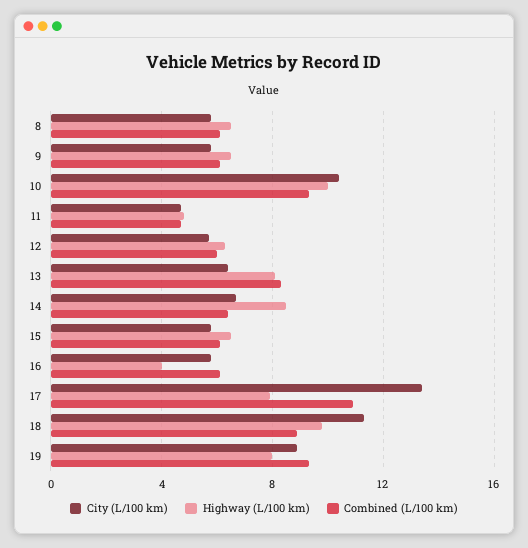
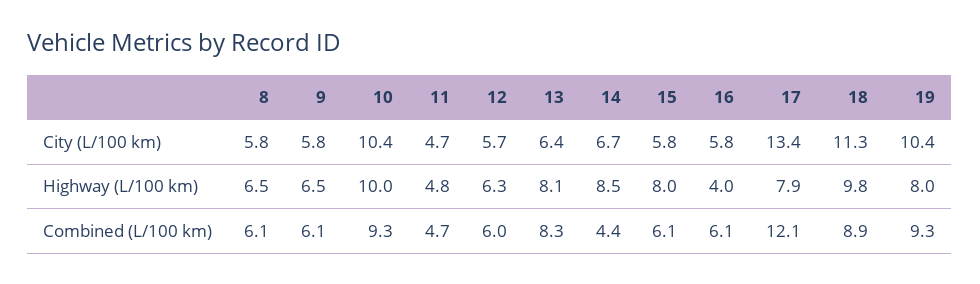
  {
    "City (L/100 km)": {
      "8": 5.8,
      "9": 5.8,
      "10": 10.4,
      "11": 4.7,
      "12": 5.7,
      "13": 6.4,
      "14": 6.7,
      "15": 5.8,
      "16": 5.8,
      "17": 13.4,
      "18": 11.3,
-     "19": 9
+     "19": 10.4
    },
    "Highway (L/100 km)": {
      "8": 6.5,
      "9": 6.5,
      "10": 10,
      "11": 4.8,
      "12": 6.3,
      "13": 8.1,
      "14": 8.5,
-     "15": 6.5,
+     "15": 8,
      "16": 4,
      "17": 7.9,
      "18": 9.8,
      "19": 8
    },
    "Combined (L/100 km)": {
      "8": 6.1,
      "9": 6.1,
      "10": 9.3,
      "11": 4.7,
      "12": 6,
      "13": 8.3,
-     "14": 6.5,
+     "14": 4.4,
      "15": 6.1,
      "16": 6.1,
-     "17": 11,
+     "17": 12.1,
      "18": 8.9,
      "19": 9.3
    }
  }

